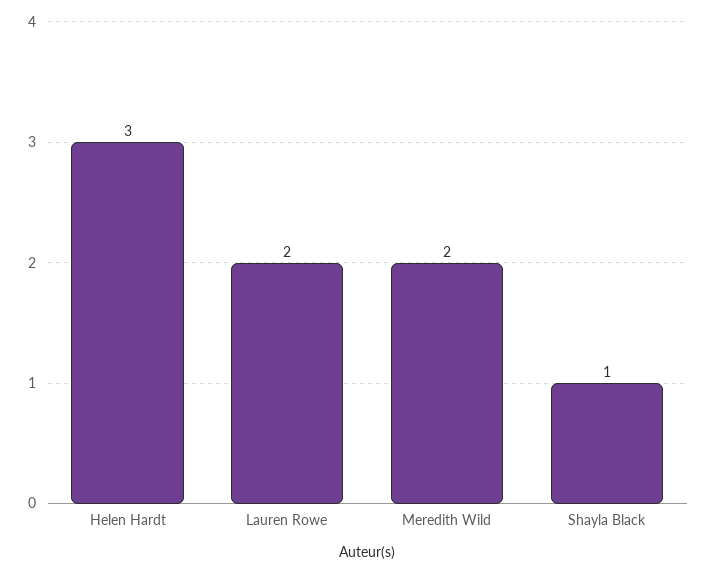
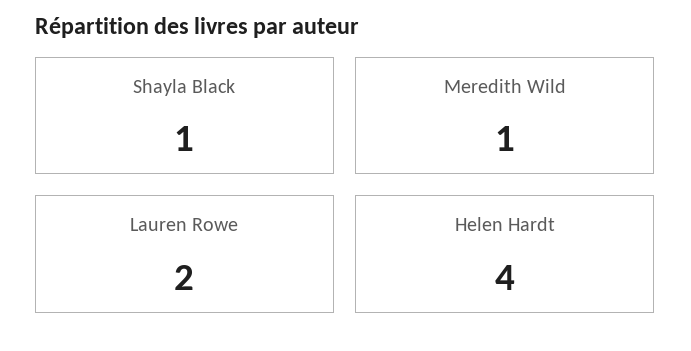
  {
-   "Helen Hardt": 3,
+   "Helen Hardt": 4,
    "Lauren Rowe": 2,
-   "Meredith Wild": 2,
+   "Meredith Wild": 1,
    "Shayla Black": 1
  }

